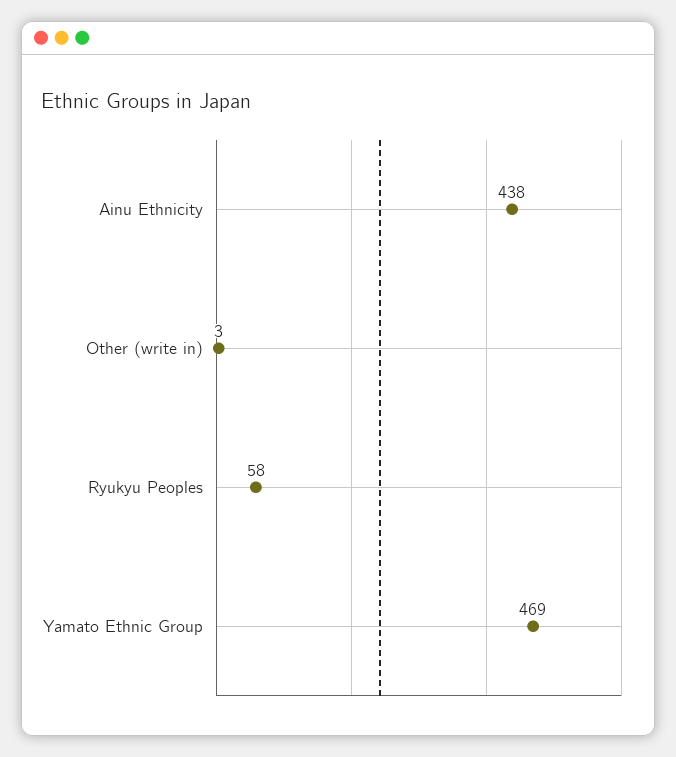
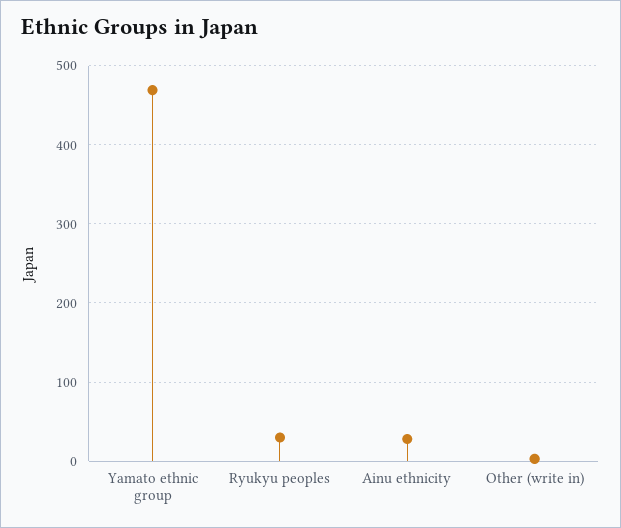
  {
-   "Ainu Ethnicity": 438,
+   "Ainu Ethnicity": 30,
    "Other (write in)": 3,
-   "Ryukyu Peoples": 58,
+   "Ryukyu Peoples": 30,
    "Yamato Ethnic Group": 469
  }

